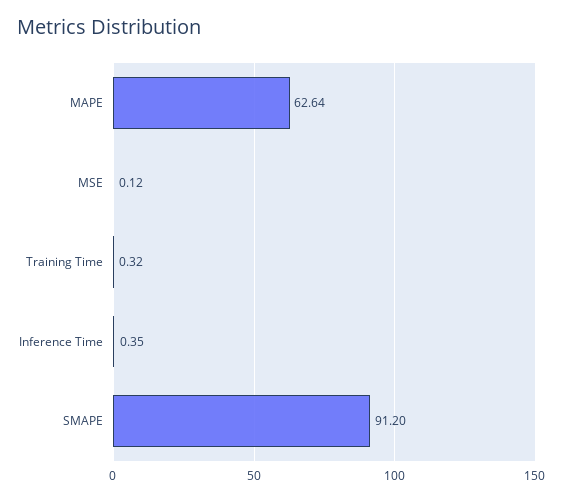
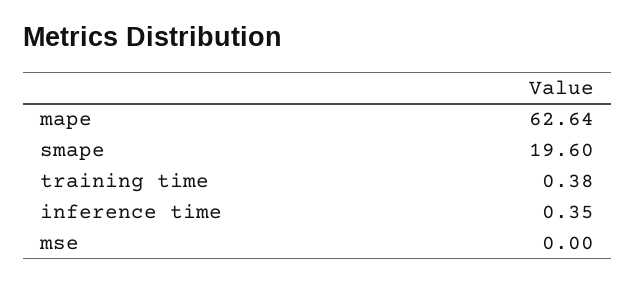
  {
    "MAPE": 62.64,
-   "MSE": 0.12,
+   "MSE": 0,
-   "Training Time": 0.32,
+   "Training Time": 0.38,
    "Inference Time": 0.35,
-   "SMAPE": 91.2
+   "SMAPE": 19.6
  }

